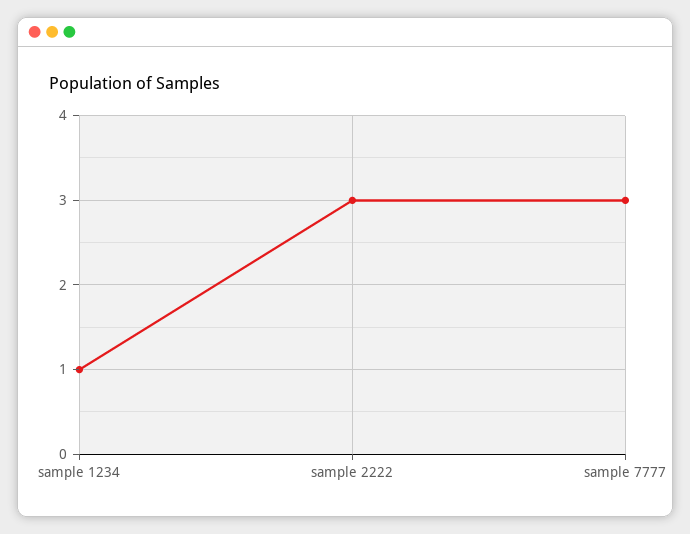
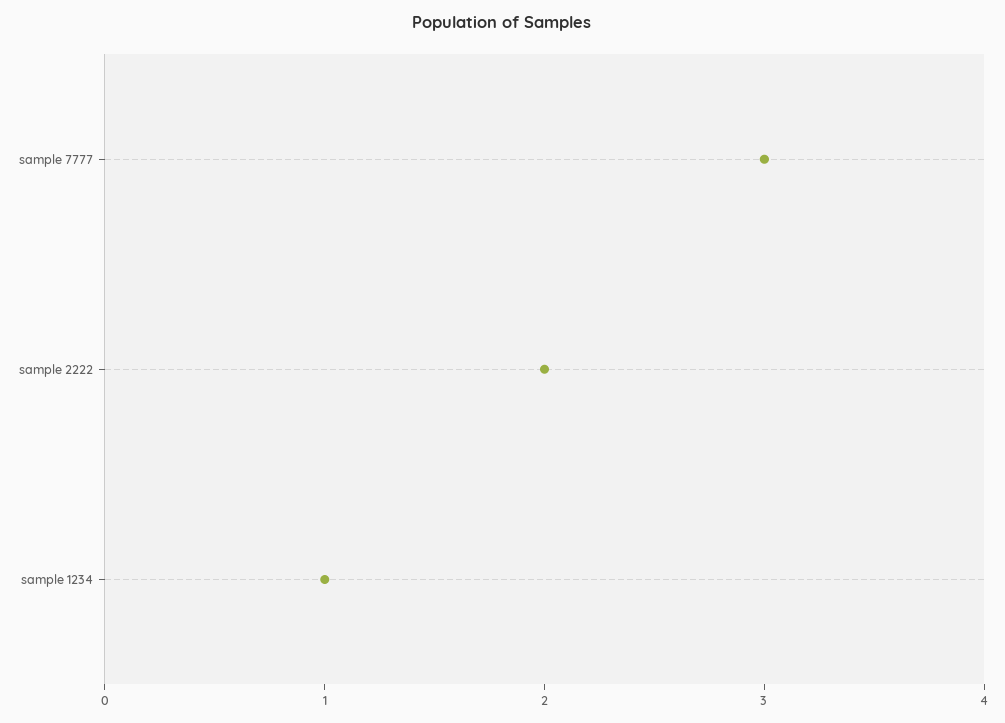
  {
    "sample 1234": 1,
-   "sample 2222": 3,
+   "sample 2222": 2,
    "sample 7777": 3
  }

